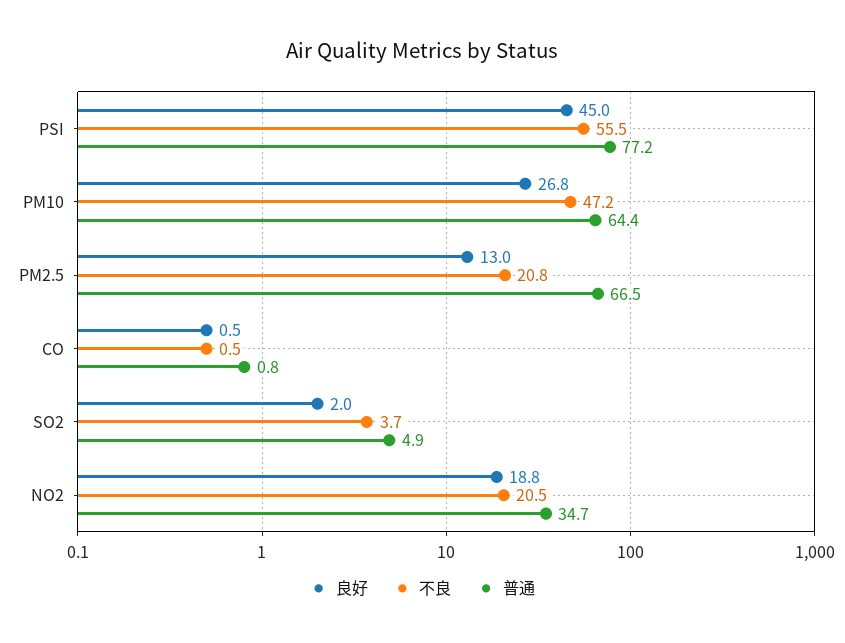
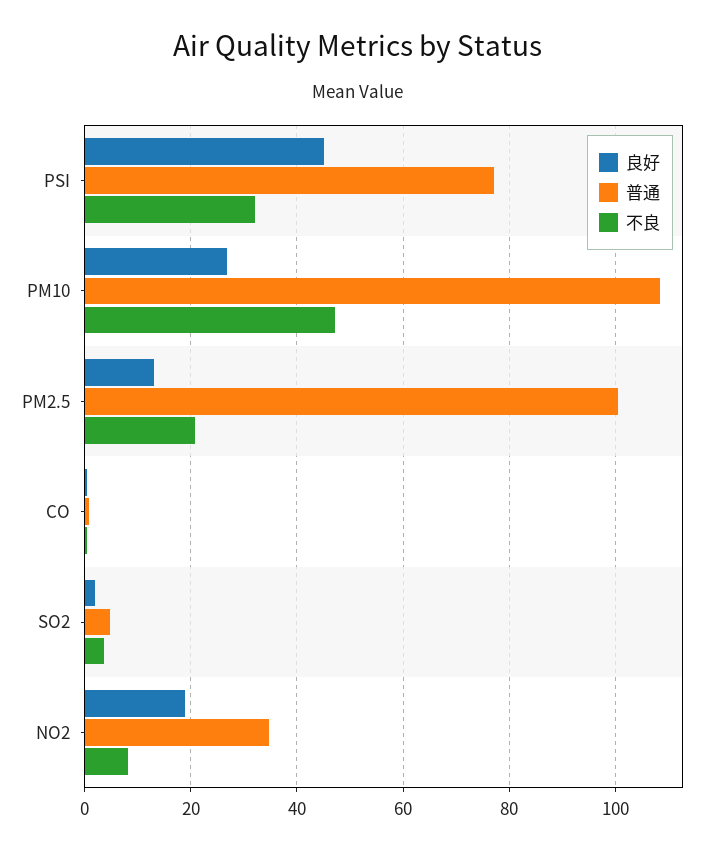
  {
    "良好": {
      "PSI": 45,
      "PM10": 26.8,
      "PM2.5": 13,
      "CO": 0.5,
      "SO2": 2,
      "NO2": 18.8
    },
    "不良": {
-     "PSI": 55.5,
+     "PSI": 32,
      "PM10": 47.2,
      "PM2.5": 20.8,
      "CO": 0.5,
      "SO2": 3.7,
-     "NO2": 20.5
+     "NO2": 8
    },
    "普通": {
      "PSI": 77.2,
-     "PM10": 64.4,
+     "PM10": 108,
-     "PM2.5": 66.5,
+     "PM2.5": 100,
      "CO": 0.8,
      "SO2": 4.9,
      "NO2": 34.7
    }
  }

